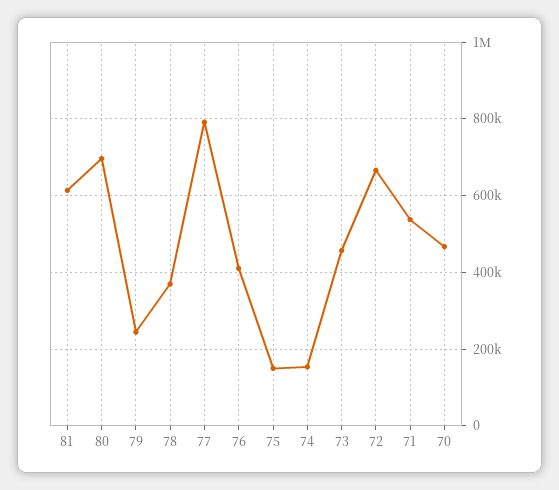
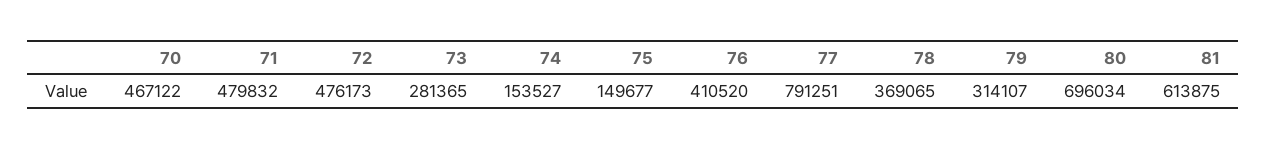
  {
    "81": 613875,
    "80": 696034,
-   "79": 240000,
+   "79": 314107,
    "78": 369065,
    "77": 791251,
    "76": 410520,
    "75": 149677,
    "74": 153527,
-   "73": 460000,
+   "73": 281365,
-   "72": 660000,
+   "72": 476173,
-   "71": 540000,
+   "71": 479832,
    "70": 467122
  }

